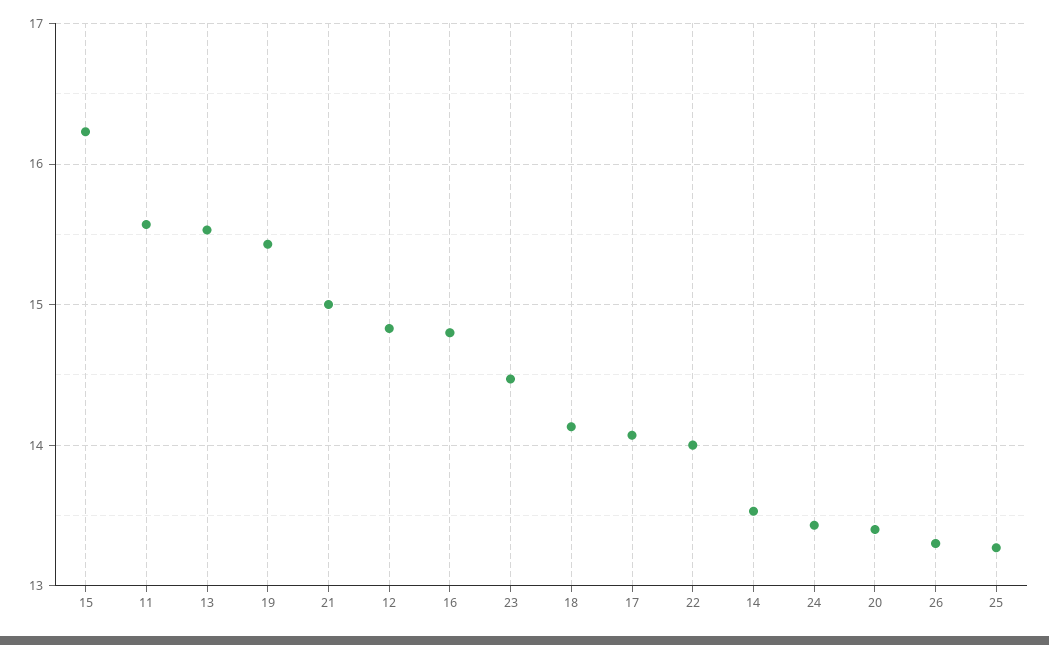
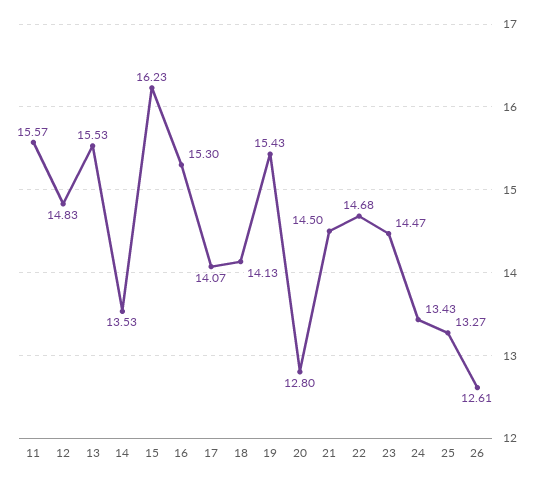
  {
    "15": 16.23,
    "11": 15.57,
    "13": 15.53,
    "19": 15.43,
-   "21": 15,
+   "21": 14.5,
    "12": 14.83,
-   "16": 14.8,
+   "16": 15.3,
    "23": 14.47,
    "18": 14.13,
    "17": 14.07,
-   "22": 14,
+   "22": 14.68,
    "14": 13.53,
    "24": 13.43,
-   "20": 13.4,
+   "20": 12.8,
-   "26": 13.3,
+   "26": 12.61,
    "25": 13.27
  }

